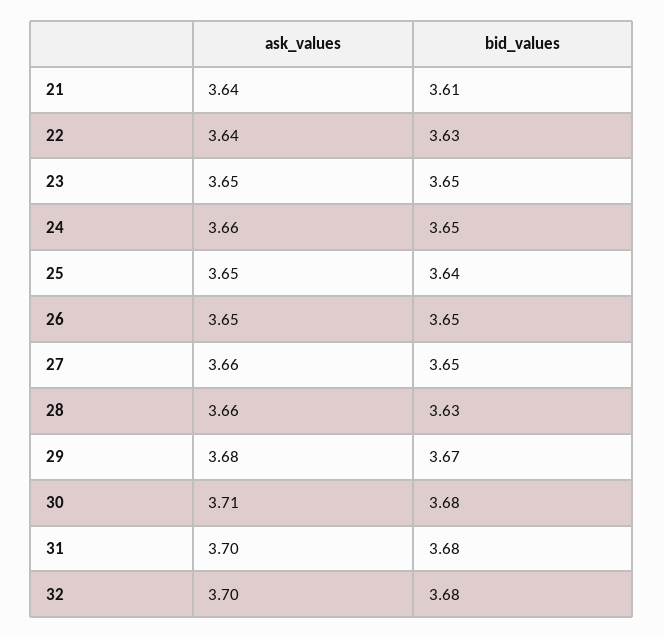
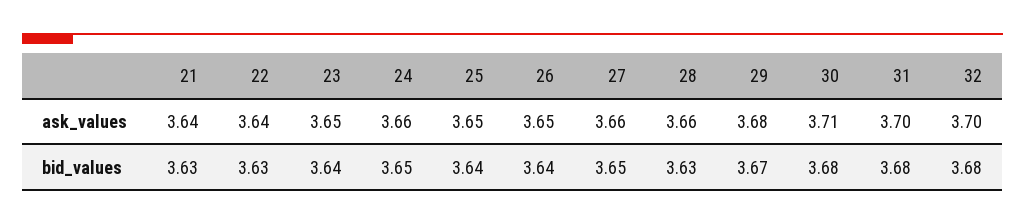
  {
    "ask_values": {
      "21": 3.64,
      "22": 3.64,
      "23": 3.65,
      "24": 3.66,
      "25": 3.65,
      "26": 3.65,
      "27": 3.66,
      "28": 3.66,
      "29": 3.68,
      "30": 3.71,
      "31": 3.7,
      "32": 3.7
    },
    "bid_values": {
-     "21": 3.61,
+     "21": 3.63,
      "22": 3.63,
-     "23": 3.65,
+     "23": 3.64,
      "24": 3.65,
      "25": 3.64,
-     "26": 3.65,
+     "26": 3.64,
      "27": 3.65,
      "28": 3.63,
      "29": 3.67,
      "30": 3.68,
      "31": 3.68,
      "32": 3.68
    }
  }

